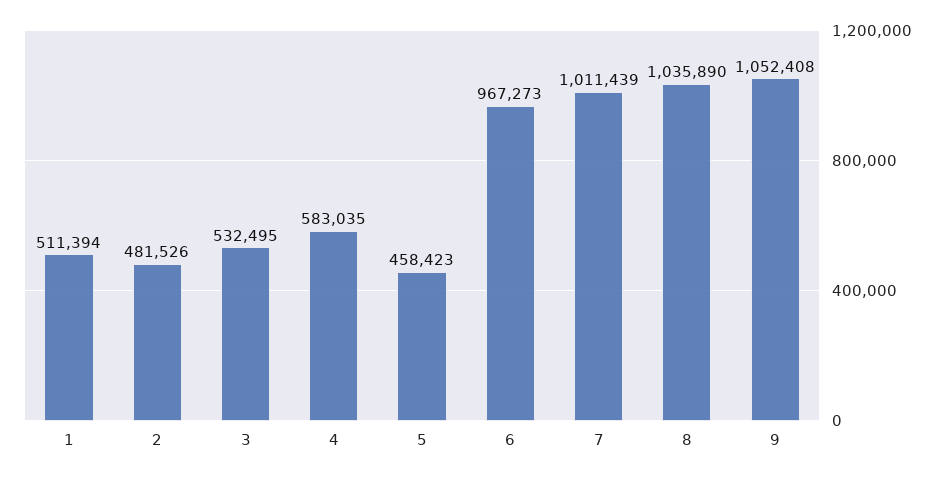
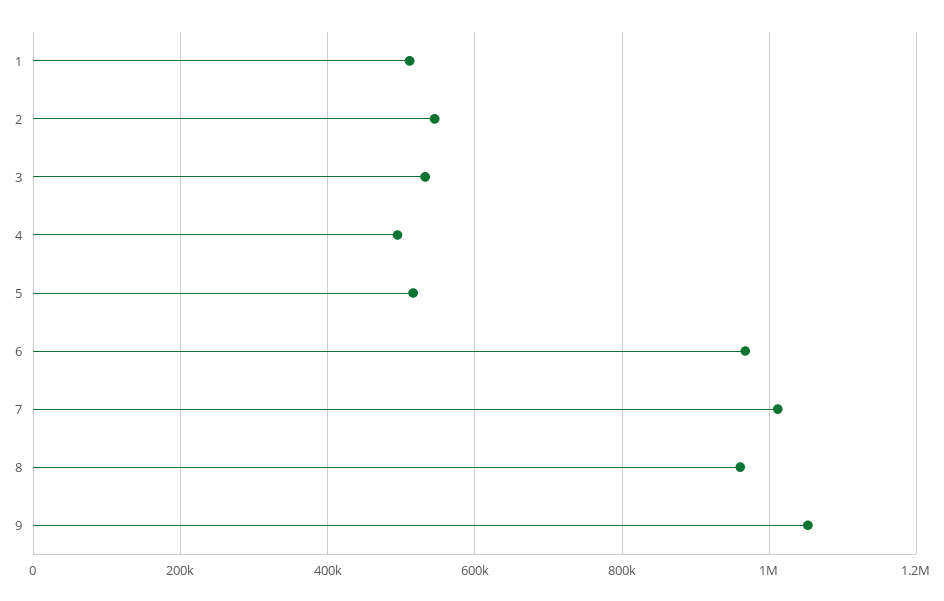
  {
    "1": 511394,
-   "2": 481526,
+   "2": 540000,
    "3": 532495,
-   "4": 583035,
+   "4": 500000,
-   "5": 458423,
+   "5": 520000,
    "6": 967273,
    "7": 1011439,
-   "8": 1035890,
+   "8": 960000,
    "9": 1052408
  }

